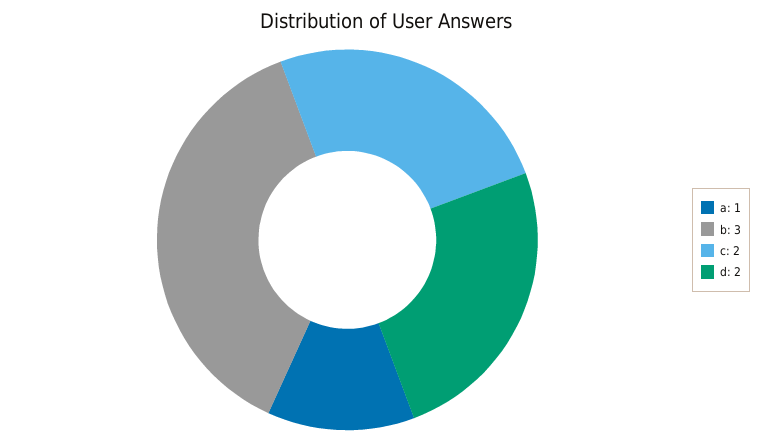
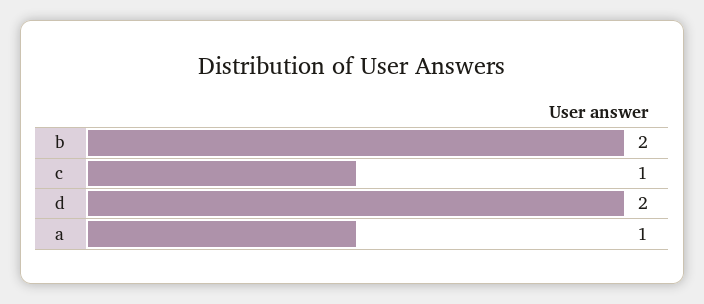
  {
    "a": 1,
-   "b": 3,
+   "b": 2,
-   "c": 2,
+   "c": 1,
    "d": 2
  }

